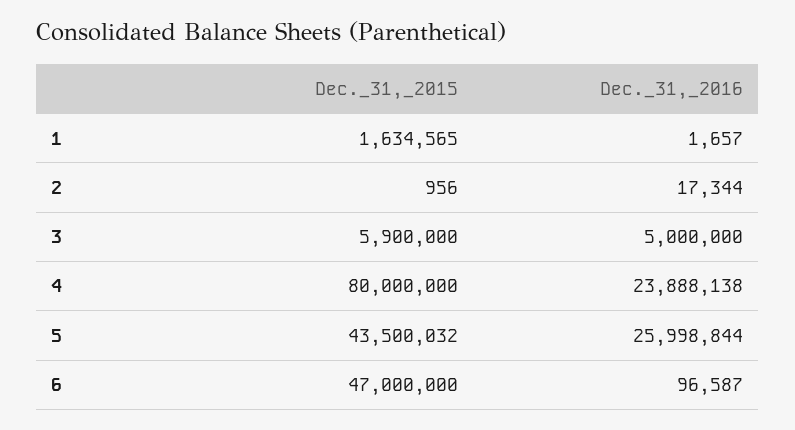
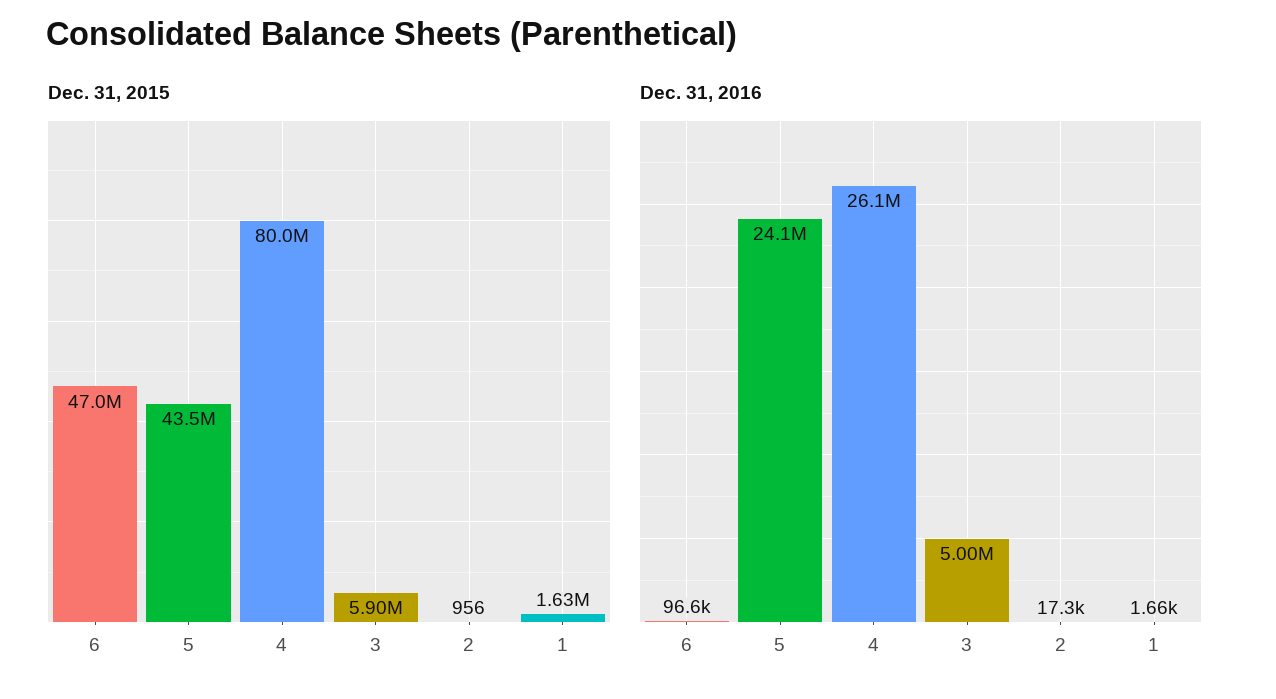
  {
    "Dec._31,_2015": {
      "1": 1634565,
      "2": 956,
      "3": 5900000,
      "4": 80000000,
      "5": 43500032,
      "6": 47000000
    },
    "Dec._31,_2016": {
      "1": 1657,
      "2": 17344,
      "3": 5000000,
-     "4": 23888138,
+     "4": 26100000,
-     "5": 25998844,
+     "5": 24100000,
      "6": 96587
    }
  }

